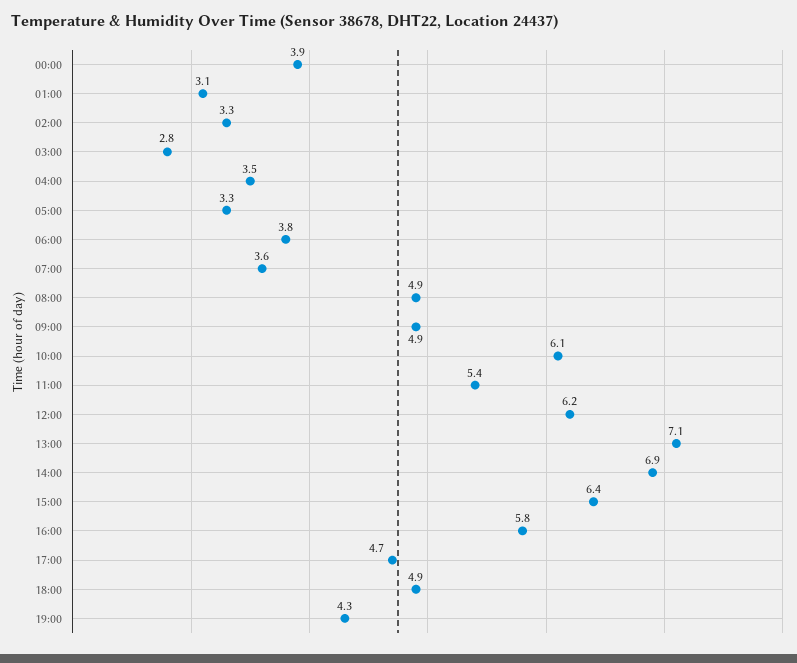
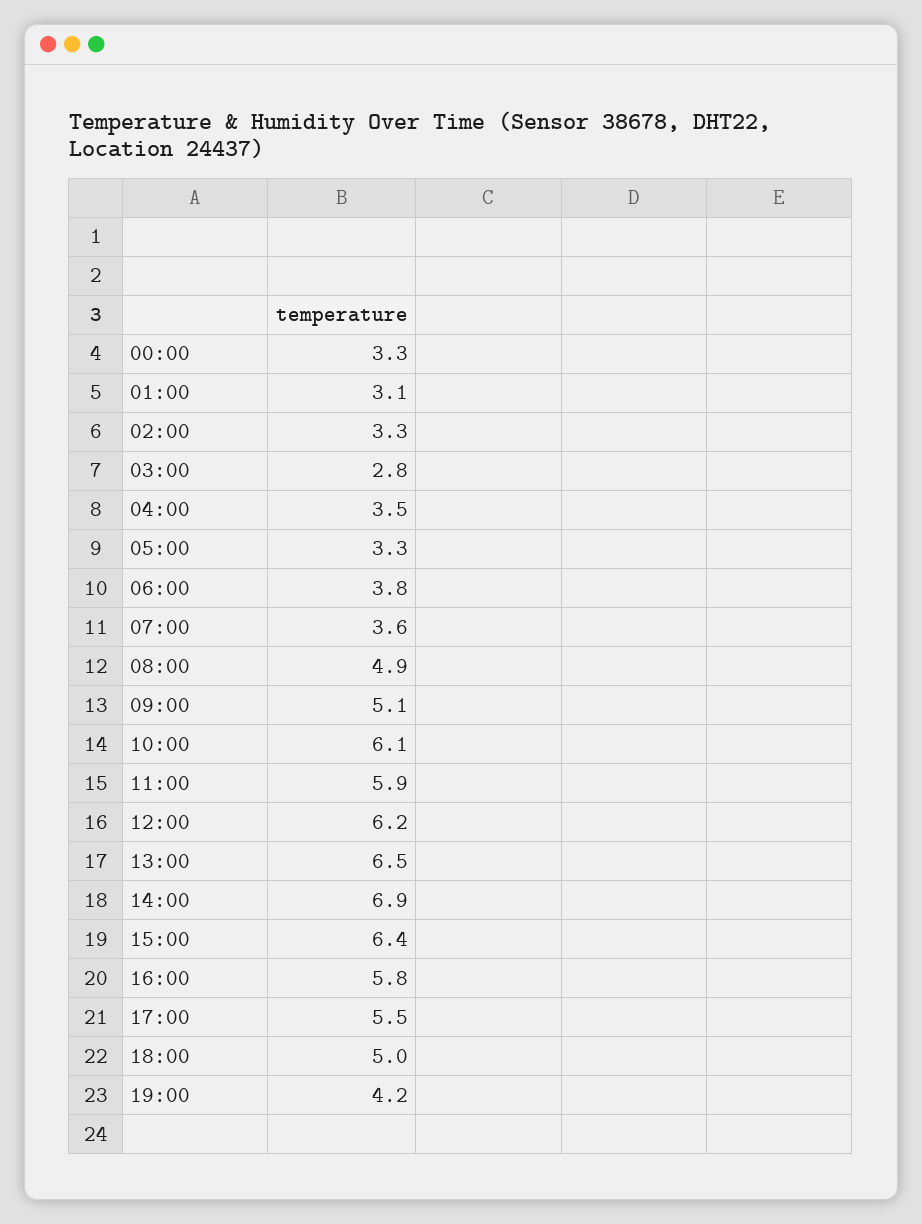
  {
-   "00:00": 3.9,
+   "00:00": 3.3,
    "01:00": 3.1,
    "02:00": 3.3,
    "03:00": 2.8,
    "04:00": 3.5,
    "05:00": 3.3,
    "06:00": 3.8,
    "07:00": 3.6,
    "08:00": 4.9,
-   "09:00": 4.9,
+   "09:00": 5.1,
    "10:00": 6.1,
-   "11:00": 5.4,
+   "11:00": 5.9,
    "12:00": 6.2,
-   "13:00": 7.1,
+   "13:00": 6.5,
    "14:00": 6.9,
    "15:00": 6.4,
    "16:00": 5.8,
-   "17:00": 4.7,
+   "17:00": 5.5,
-   "18:00": 4.9,
+   "18:00": 5,
-   "19:00": 4.3
+   "19:00": 4.2
  }

